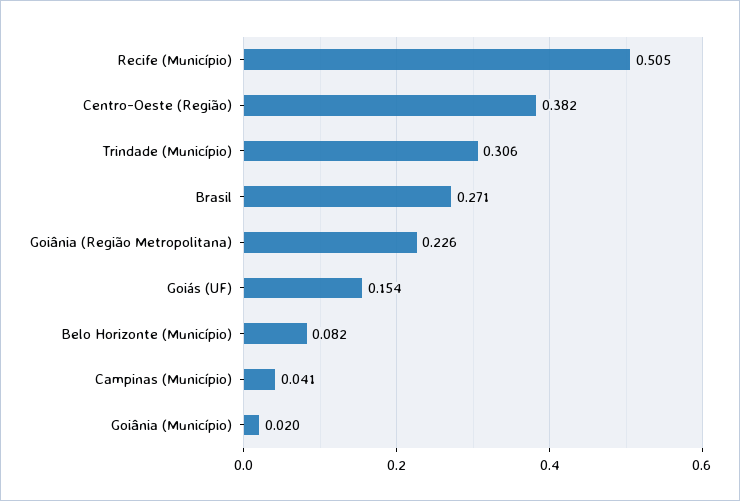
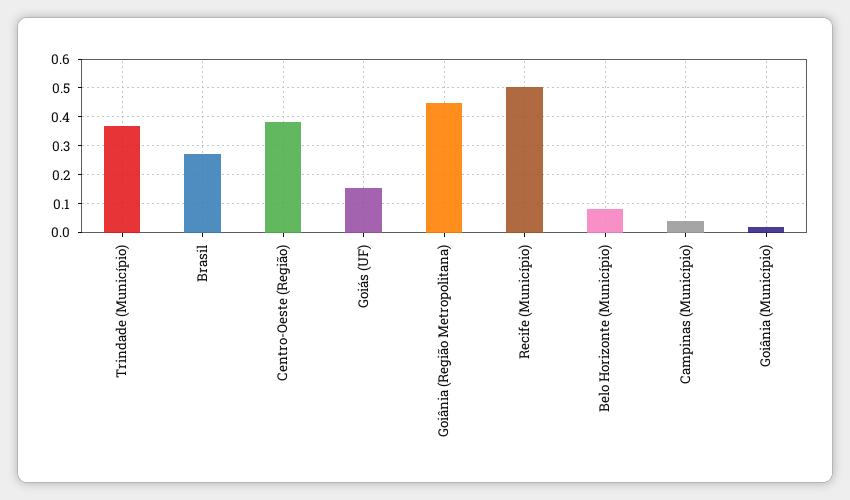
  {
    "Recife (Município)": 0.505,
    "Centro-Oeste (Região)": 0.382,
-   "Trindade (Município)": 0.306,
+   "Trindade (Município)": 0.375,
    "Brasil": 0.271,
-   "Goiânia (Região Metropolitana)": 0.226,
+   "Goiânia (Região Metropolitana)": 0.45,
    "Goiás (UF)": 0.154,
    "Belo Horizonte (Município)": 0.082,
    "Campinas (Município)": 0.041,
    "Goiânia (Município)": 0.02
  }

